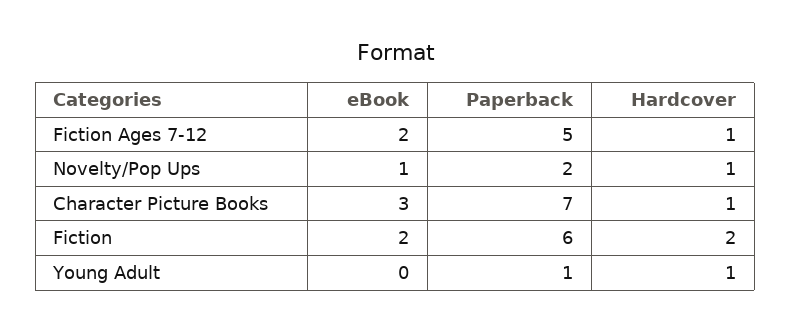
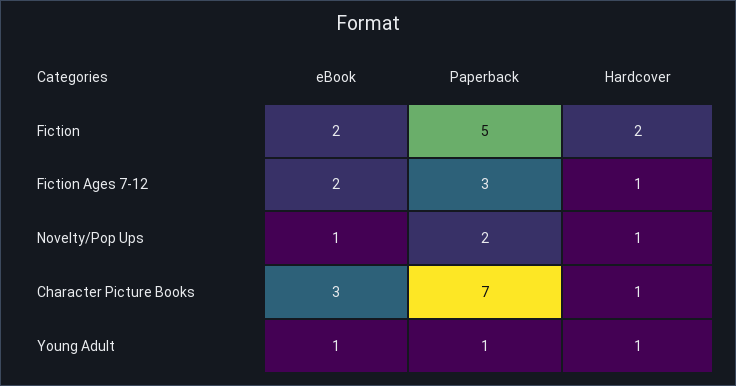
  {
    "eBook": {
      "Fiction Ages 7-12": 2,
      "Novelty/Pop Ups": 1,
      "Character Picture Books": 3,
      "Fiction": 2,
-     "Young Adult": 0
+     "Young Adult": 1
    },
    "Paperback": {
-     "Fiction Ages 7-12": 5,
+     "Fiction Ages 7-12": 3,
      "Novelty/Pop Ups": 2,
      "Character Picture Books": 7,
-     "Fiction": 6,
+     "Fiction": 5,
      "Young Adult": 1
    },
    "Hardcover": {
      "Fiction Ages 7-12": 1,
      "Novelty/Pop Ups": 1,
      "Character Picture Books": 1,
      "Fiction": 2,
      "Young Adult": 1
    }
  }

